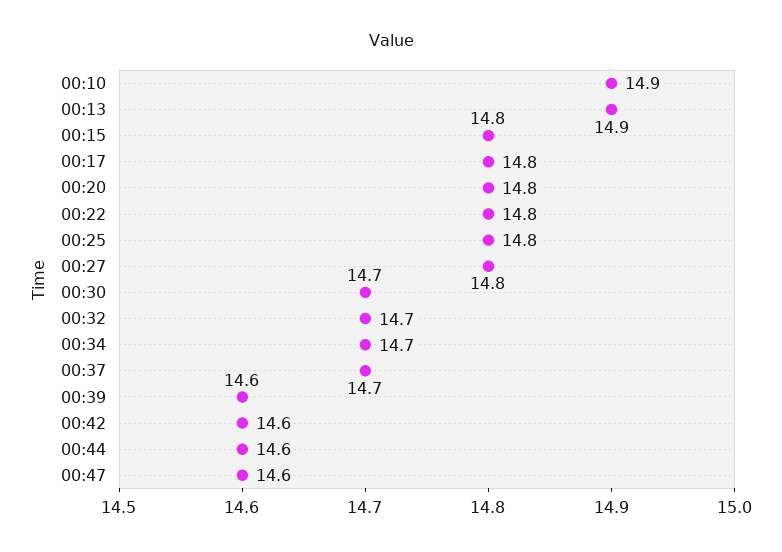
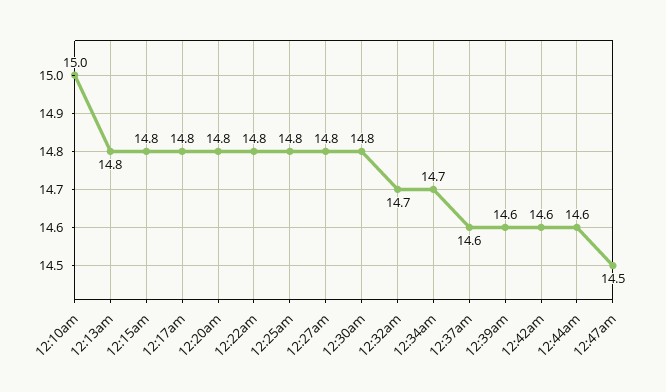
  {
-   "00:10": 14.9,
+   "00:10": 15,
-   "00:13": 14.9,
+   "00:13": 14.8,
    "00:15": 14.8,
    "00:17": 14.8,
    "00:20": 14.8,
    "00:22": 14.8,
    "00:25": 14.8,
    "00:27": 14.8,
-   "00:30": 14.7,
+   "00:30": 14.8,
    "00:32": 14.7,
    "00:34": 14.7,
-   "00:37": 14.7,
+   "00:37": 14.6,
    "00:39": 14.6,
    "00:42": 14.6,
    "00:44": 14.6,
-   "00:47": 14.6
+   "00:47": 14.5
  }

